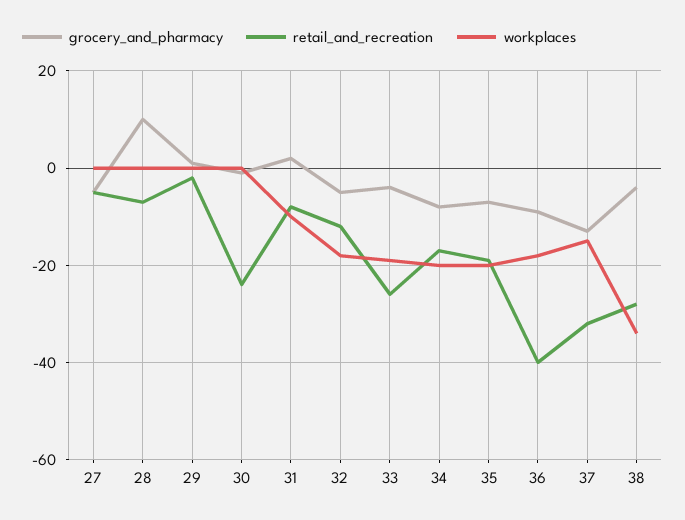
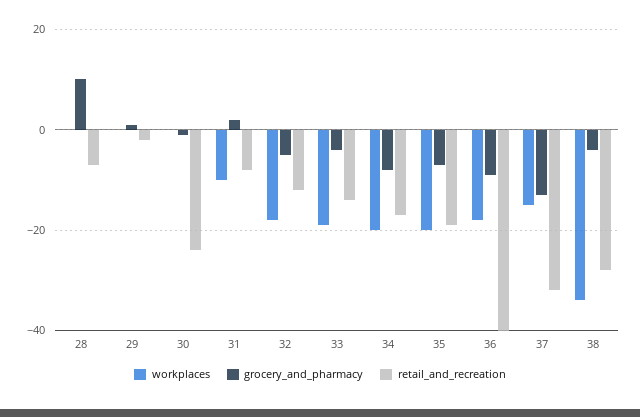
  {
    "grocery_and_pharmacy": {
-     "27": -5,
      "28": 10,
      "29": 0,
      "30": 0,
      "31": 0,
      "32": -5,
      "33": -5,
      "34": -10,
      "35": -5,
      "36": -10,
      "37": -15,
      "38": -5
    },
    "retail_and_recreation": {
-     "27": -5,
      "28": -5,
      "29": 0,
      "30": -25,
      "31": -10,
      "32": -10,
-     "33": -25,
+     "33": -15,
      "34": -15,
      "35": -20,
      "36": -40,
      "37": -30,
      "38": -30
    },
    "workplaces": {
-     "27": 0,
      "28": 0,
      "29": 0,
      "30": 0,
      "31": -10,
      "32": -20,
      "33": -20,
      "34": -20,
      "35": -20,
      "36": -20,
      "37": -15,
      "38": -35
    }
  }

